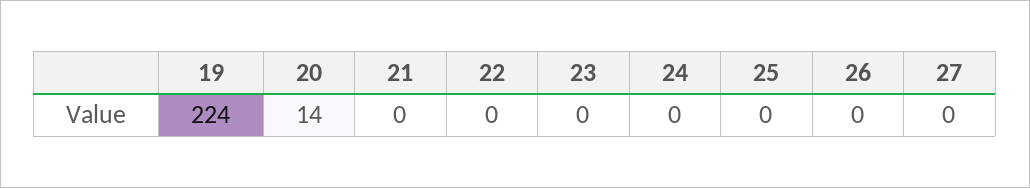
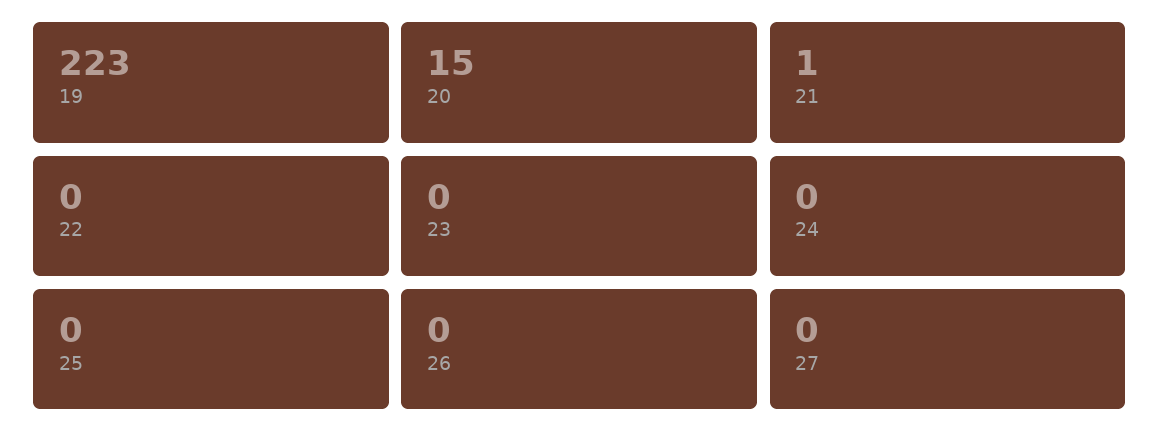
  {
-   "19": 224,
+   "19": 223,
-   "20": 14,
+   "20": 15,
-   "21": 0,
+   "21": 1,
    "22": 0,
    "23": 0,
    "24": 0,
    "25": 0,
    "26": 0,
    "27": 0
  }

